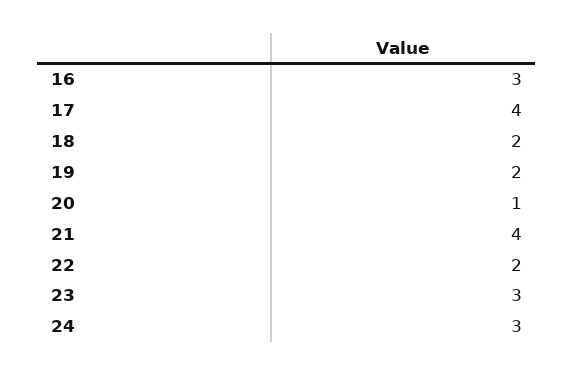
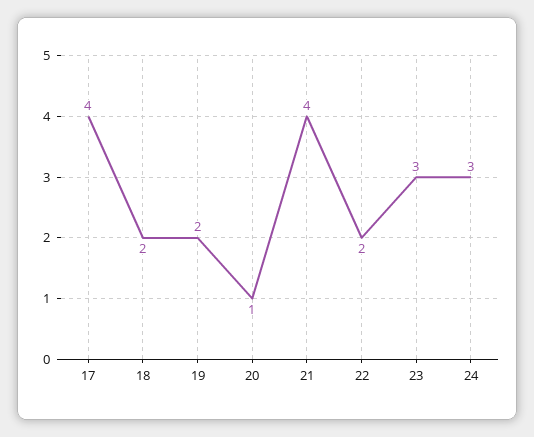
  {
-   "16": 3,
    "17": 4,
    "18": 2,
    "19": 2,
    "20": 1,
    "21": 4,
    "22": 2,
    "23": 3,
    "24": 3
  }

